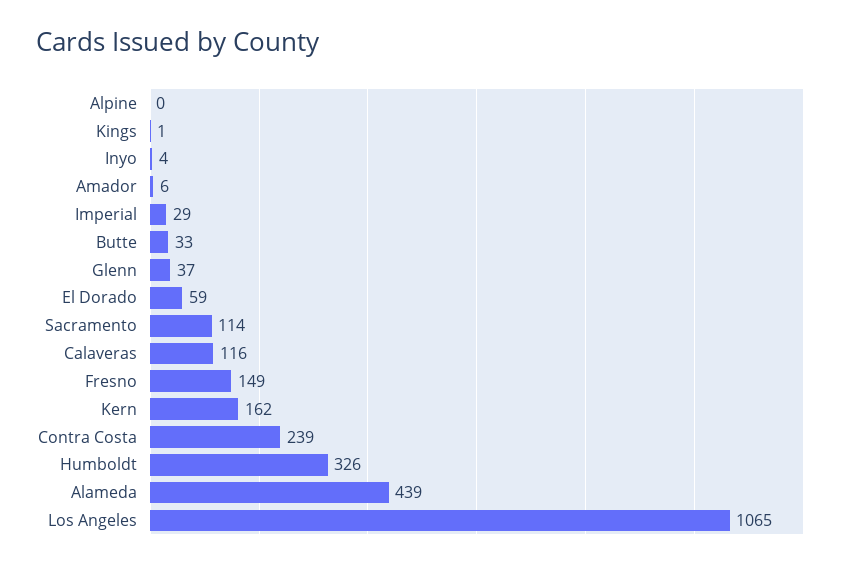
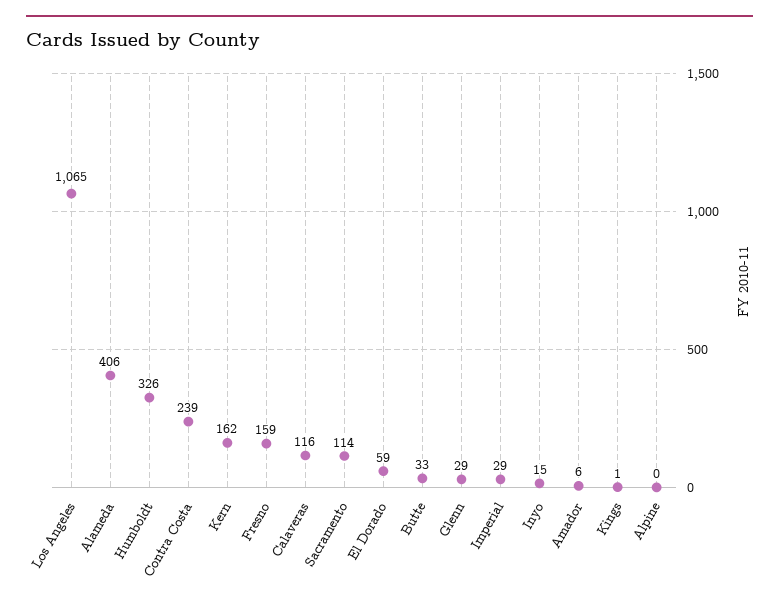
  {
    "Alpine": 0,
    "Kings": 1,
-   "Inyo": 4,
+   "Inyo": 15,
    "Amador": 6,
    "Imperial": 29,
    "Butte": 33,
-   "Glenn": 37,
+   "Glenn": 29,
    "El Dorado": 59,
    "Sacramento": 114,
    "Calaveras": 116,
-   "Fresno": 149,
+   "Fresno": 159,
    "Kern": 162,
    "Contra Costa": 239,
    "Humboldt": 326,
-   "Alameda": 439,
+   "Alameda": 406,
    "Los Angeles": 1065
  }

